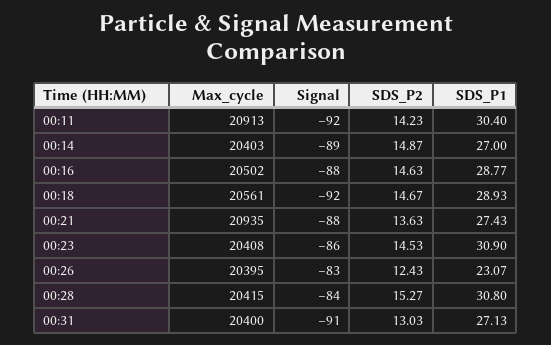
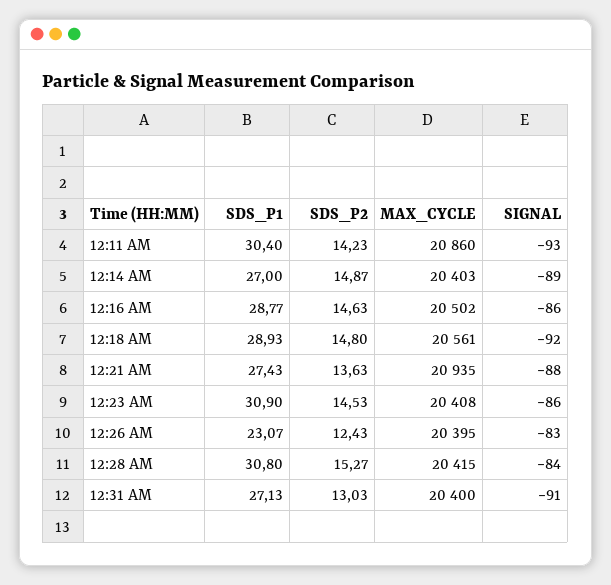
  {
    "Max_cycle": {
-     "00:11": 20913,
+     "00:11": 20860,
      "00:14": 20403,
      "00:16": 20502,
      "00:18": 20561,
      "00:21": 20935,
      "00:23": 20408,
      "00:26": 20395,
      "00:28": 20415,
      "00:31": 20400
    },
    "Signal": {
-     "00:11": -92,
+     "00:11": -93,
      "00:14": -89,
-     "00:16": -88,
+     "00:16": -86,
      "00:18": -92,
      "00:21": -88,
      "00:23": -86,
      "00:26": -83,
      "00:28": -84,
      "00:31": -91
    },
    "SDS_P2": {
      "00:11": 14.23,
      "00:14": 14.87,
      "00:16": 14.63,
-     "00:18": 14.67,
+     "00:18": 14.8,
      "00:21": 13.63,
      "00:23": 14.53,
      "00:26": 12.43,
      "00:28": 15.27,
      "00:31": 13.03
    },
    "SDS_P1": {
      "00:11": 30.4,
      "00:14": 27,
      "00:16": 28.77,
      "00:18": 28.93,
      "00:21": 27.43,
      "00:23": 30.9,
      "00:26": 23.07,
      "00:28": 30.8,
      "00:31": 27.13
    }
  }

